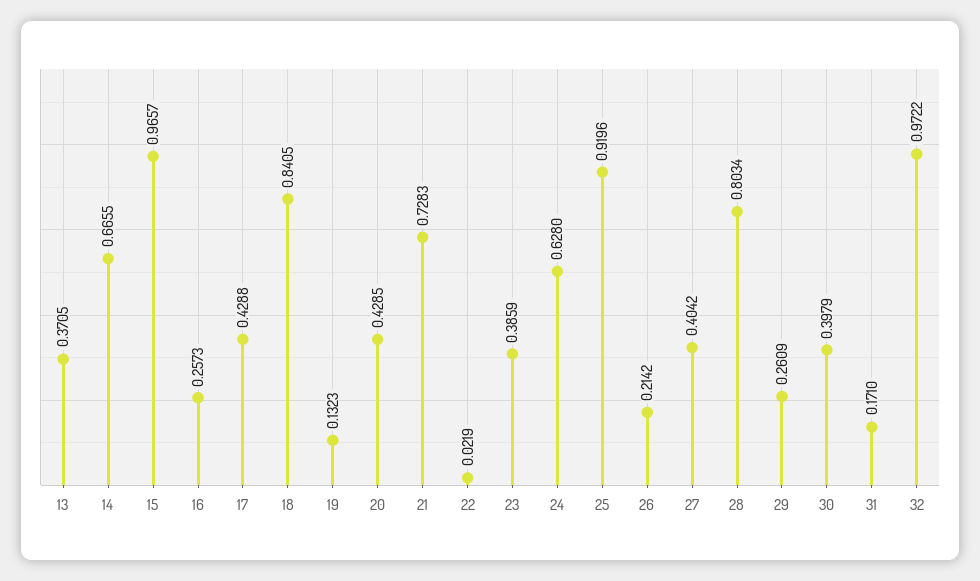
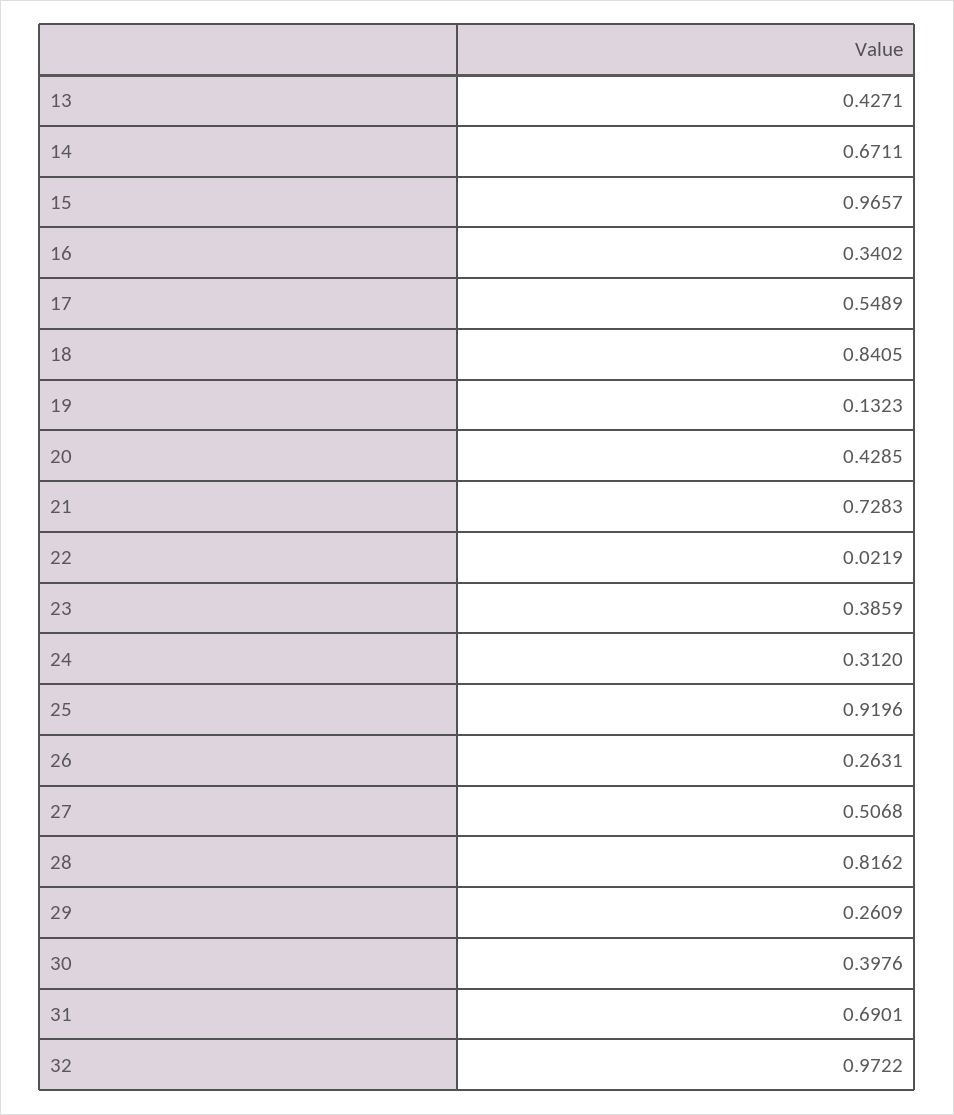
  {
-   "13": 0.3705,
+   "13": 0.4271,
-   "14": 0.6655,
+   "14": 0.6711,
    "15": 0.9657,
-   "16": 0.2573,
+   "16": 0.3402,
-   "17": 0.4288,
+   "17": 0.5489,
    "18": 0.8405,
    "19": 0.1323,
    "20": 0.4285,
    "21": 0.7283,
    "22": 0.0219,
    "23": 0.3859,
-   "24": 0.628,
+   "24": 0.312,
    "25": 0.9196,
-   "26": 0.2142,
+   "26": 0.2631,
-   "27": 0.4042,
+   "27": 0.5068,
-   "28": 0.8034,
+   "28": 0.8162,
    "29": 0.2609,
-   "30": 0.3979,
+   "30": 0.3976,
-   "31": 0.171,
+   "31": 0.6901,
    "32": 0.9722
  }

